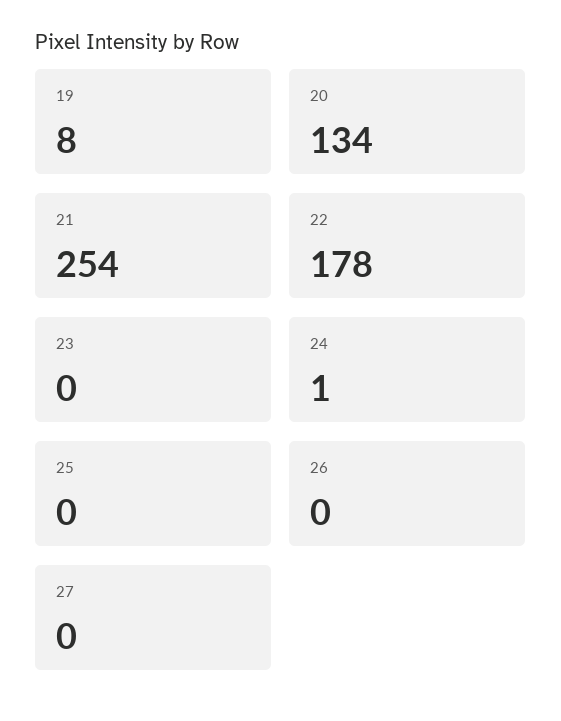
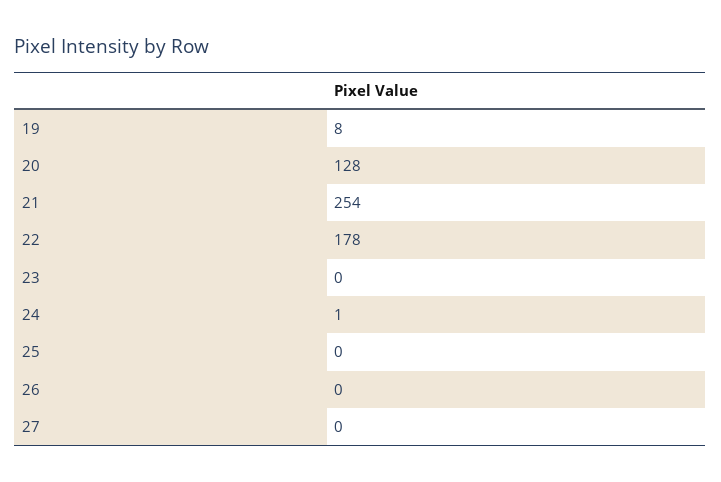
  {
    "19": 8,
-   "20": 134,
+   "20": 128,
    "21": 254,
    "22": 178,
    "23": 0,
    "24": 1,
    "25": 0,
    "26": 0,
    "27": 0
  }

